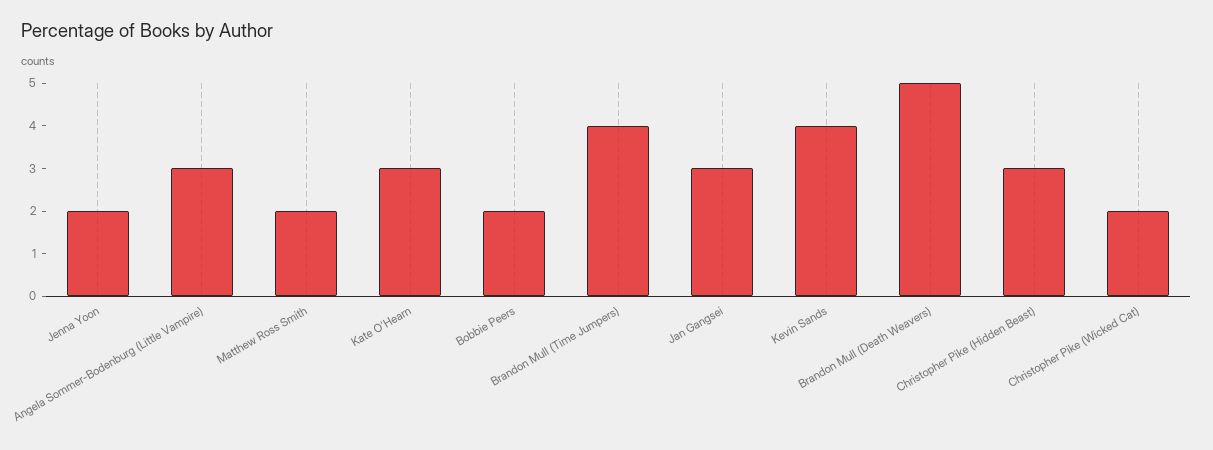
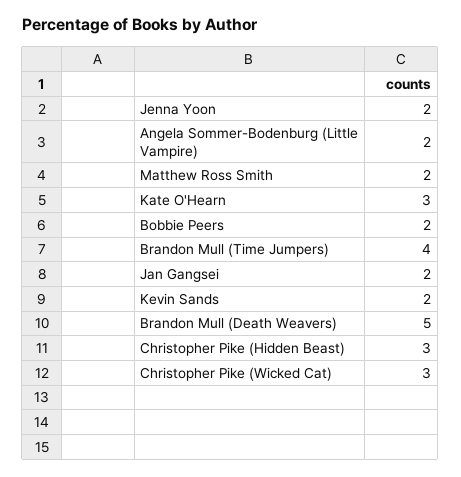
  {
    "Jenna Yoon": 2,
-   "Angela Sommer-Bodenburg (Little Vampire)": 3,
+   "Angela Sommer-Bodenburg (Little Vampire)": 2,
    "Matthew Ross Smith": 2,
    "Kate O'Hearn": 3,
    "Bobbie Peers": 2,
    "Brandon Mull (Time Jumpers)": 4,
-   "Jan Gangsei": 3,
+   "Jan Gangsei": 2,
-   "Kevin Sands": 4,
+   "Kevin Sands": 2,
    "Brandon Mull (Death Weavers)": 5,
    "Christopher Pike (Hidden Beast)": 3,
-   "Christopher Pike (Wicked Cat)": 2
+   "Christopher Pike (Wicked Cat)": 3
  }

